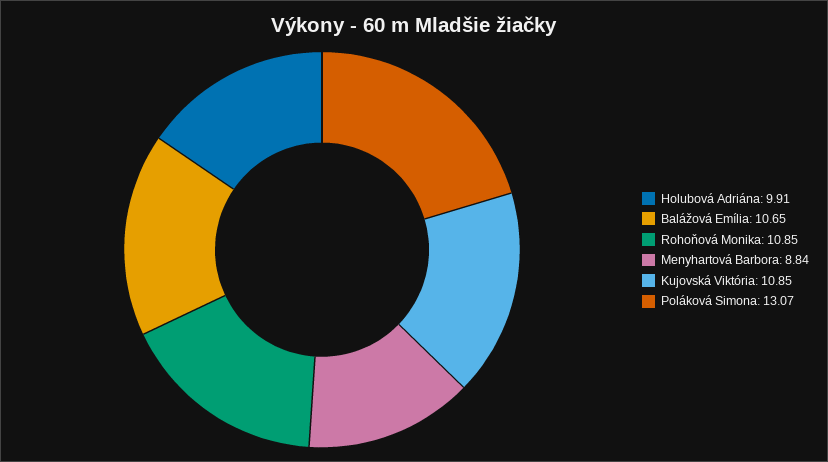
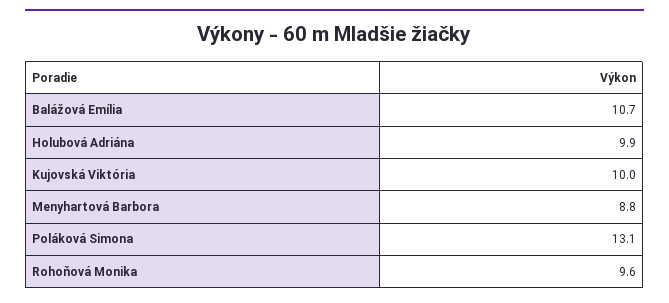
  {
    "Holubová Adriána": 9.91,
    "Balážová Emília": 10.65,
-   "Rohoňová Monika": 10.85,
+   "Rohoňová Monika": 9.6,
    "Menyhartová Barbora": 8.84,
-   "Kujovská Viktória": 10.85,
+   "Kujovská Viktória": 10,
    "Poláková Simona": 13.07
  }

